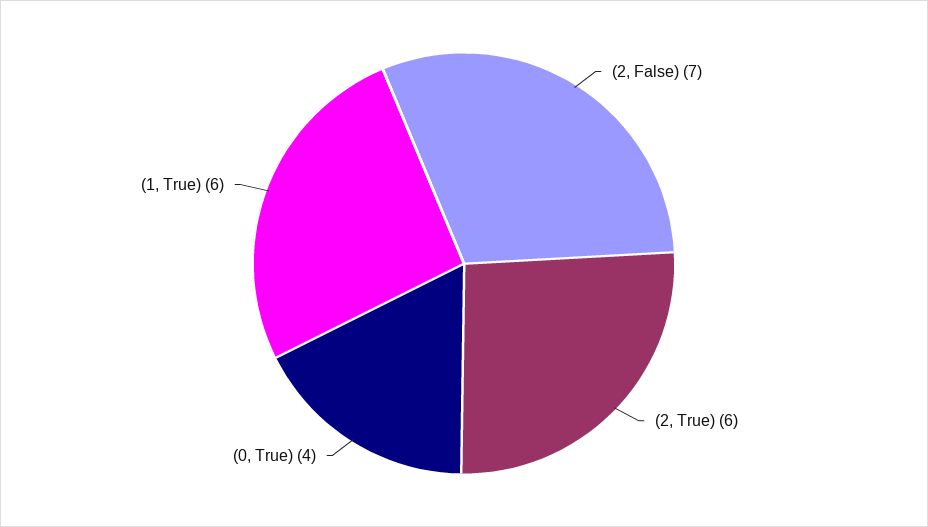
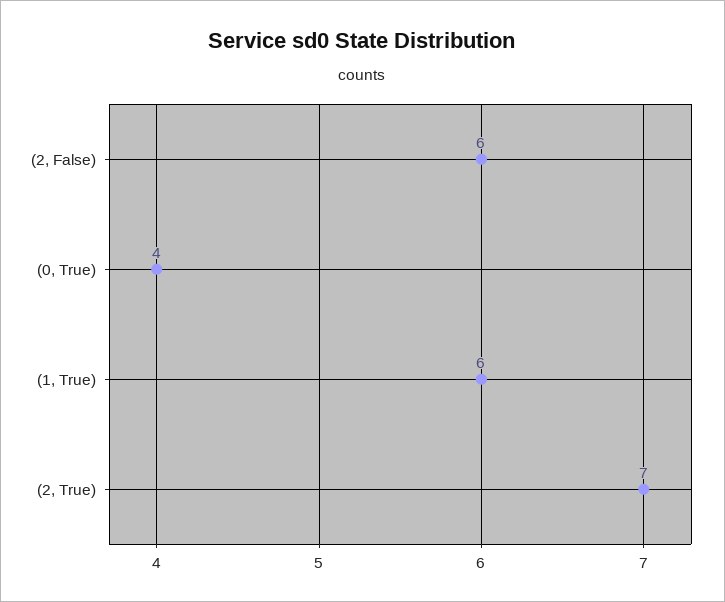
  {
-   "(2, False)": 7,
+   "(2, False)": 6,
-   "(2, True)": 6,
+   "(2, True)": 7,
    "(0, True)": 4,
    "(1, True)": 6
  }

